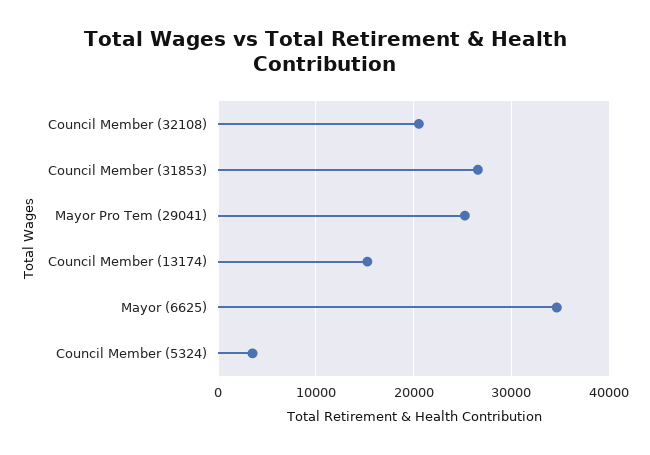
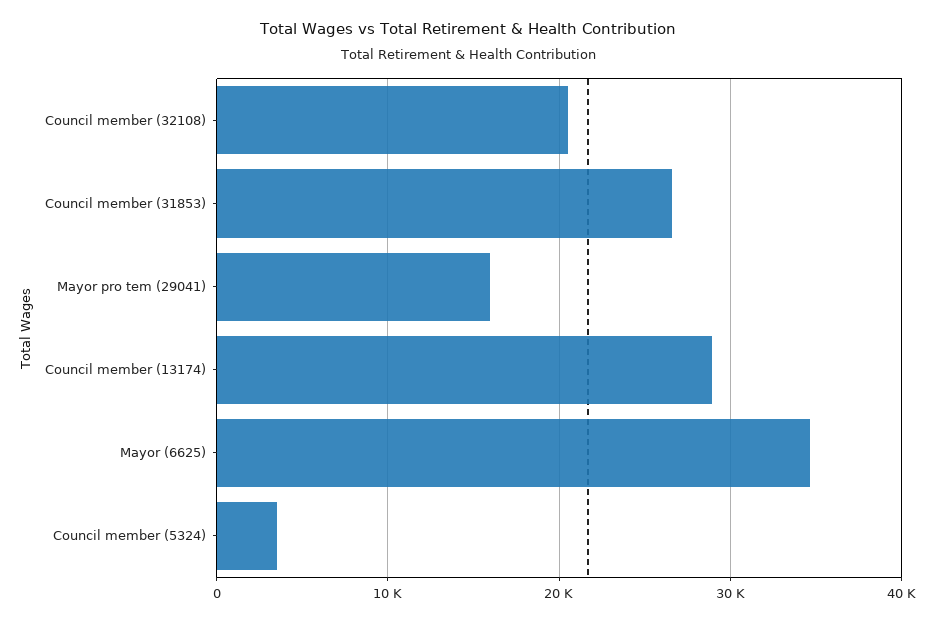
  {
    "Council Member (32108)": 21000,
    "Council Member (31853)": 27000,
-   "Mayor Pro Tem (29041)": 25000,
+   "Mayor Pro Tem (29041)": 16000,
-   "Council Member (13174)": 15000,
+   "Council Member (13174)": 29000,
    "Mayor (6625)": 35000,
    "Council Member (5324)": 4000
  }

